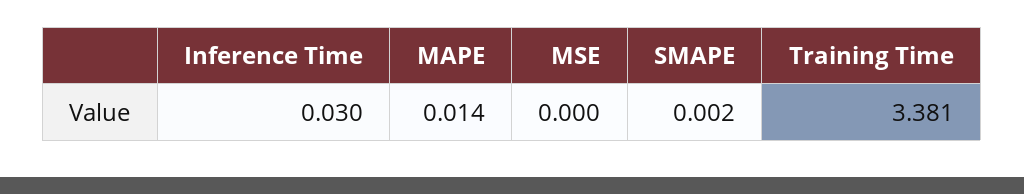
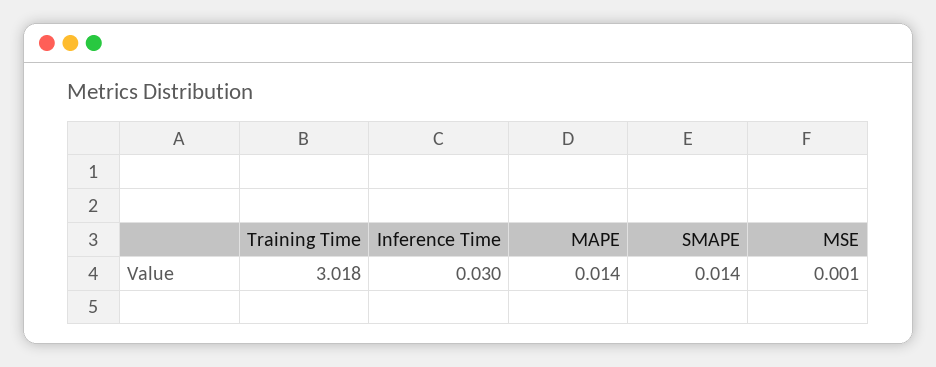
  {
    "Inference Time": 0.03,
    "MAPE": 0.014,
-   "MSE": 0,
+   "MSE": 0.001,
-   "SMAPE": 0.002,
+   "SMAPE": 0.014,
-   "Training Time": 3.381
+   "Training Time": 3.018
  }

